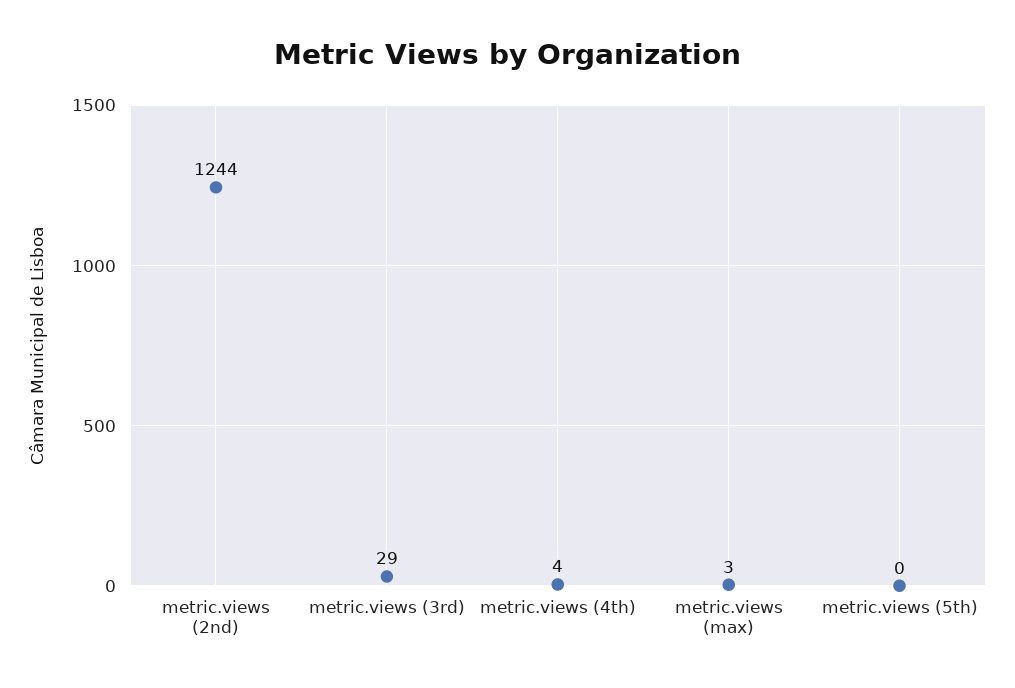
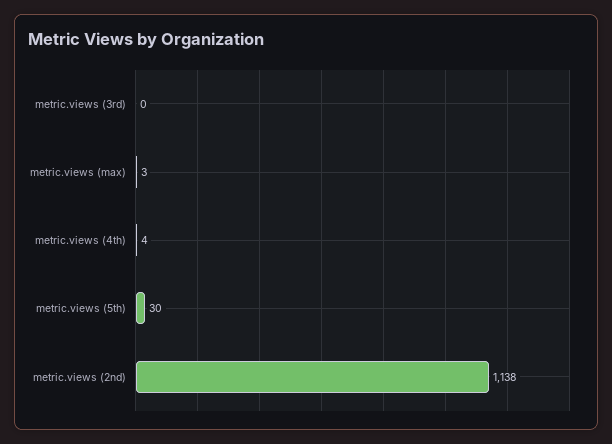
  {
-   "metric.views (2nd)": 1244,
+   "metric.views (2nd)": 1138,
-   "metric.views (3rd)": 29,
+   "metric.views (3rd)": 0,
    "metric.views (4th)": 4,
    "metric.views (max)": 3,
-   "metric.views (5th)": 0
+   "metric.views (5th)": 30
  }

